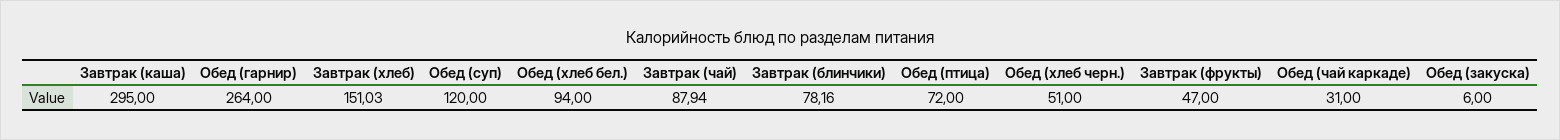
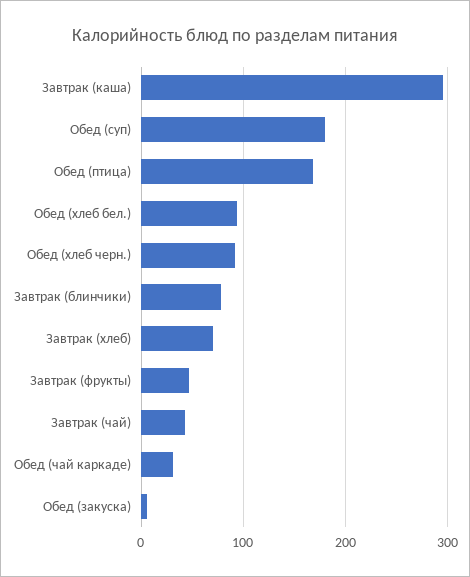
  {
    "Завтрак (каша)": 295,
-   "Обед (гарнир)": 264,
-   "Завтрак (хлеб)": 151.03,
+   "Завтрак (хлеб)": 70,
-   "Обед (суп)": 120,
+   "Обед (суп)": 180,
    "Обед (хлеб бел.)": 94,
-   "Завтрак (чай)": 87.94,
+   "Завтрак (чай)": 40,
    "Завтрак (блинчики)": 78.16,
-   "Обед (птица)": 72,
+   "Обед (птица)": 170,
-   "Обед (хлеб черн.)": 51,
+   "Обед (хлеб черн.)": 90,
    "Завтрак (фрукты)": 47,
    "Обед (чай каркаде)": 31,
    "Обед (закуска)": 6
  }

